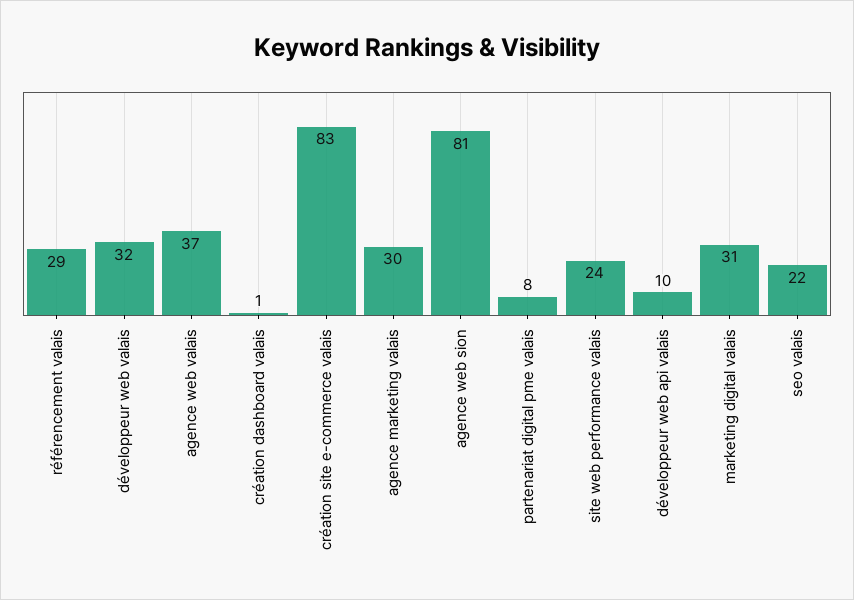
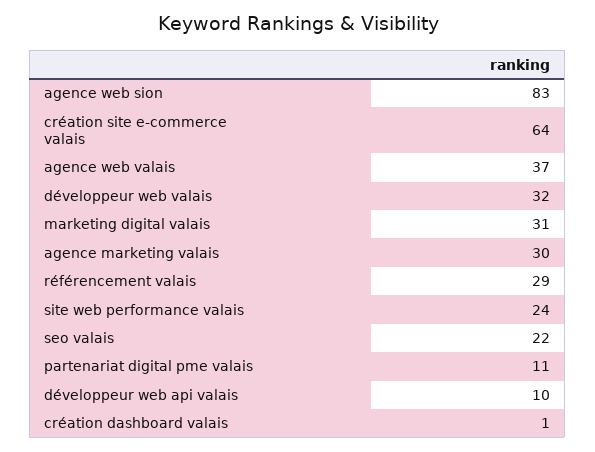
  {
    "référencement valais": 29,
    "développeur web valais": 32,
    "agence web valais": 37,
    "création dashboard valais": 1,
-   "création site e-commerce valais": 83,
+   "création site e-commerce valais": 64,
    "agence marketing valais": 30,
-   "agence web sion": 81,
+   "agence web sion": 83,
-   "partenariat digital pme valais": 8,
+   "partenariat digital pme valais": 11,
    "site web performance valais": 24,
    "développeur web api valais": 10,
    "marketing digital valais": 31,
    "seo valais": 22
  }

